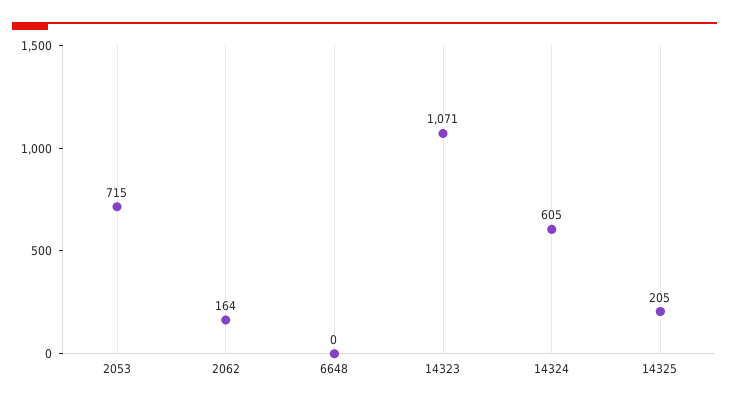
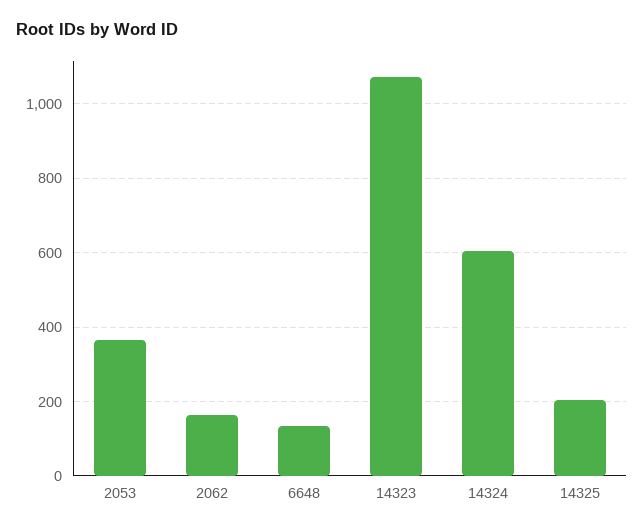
  {
-   "2053": 715,
+   "2053": 360,
    "2062": 164,
-   "6648": 0,
+   "6648": 140,
    "14323": 1071,
    "14324": 605,
    "14325": 205
  }

